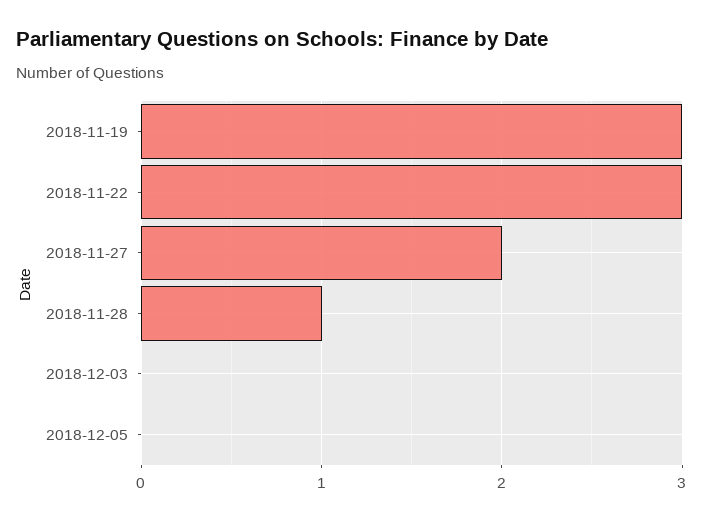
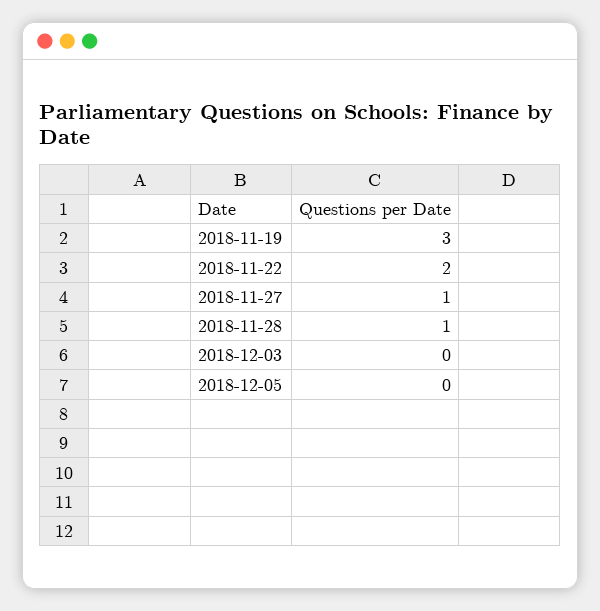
  {
    "2018-11-19": 3,
-   "2018-11-22": 3,
+   "2018-11-22": 2,
-   "2018-11-27": 2,
+   "2018-11-27": 1,
    "2018-11-28": 1,
    "2018-12-03": 0,
    "2018-12-05": 0
  }

